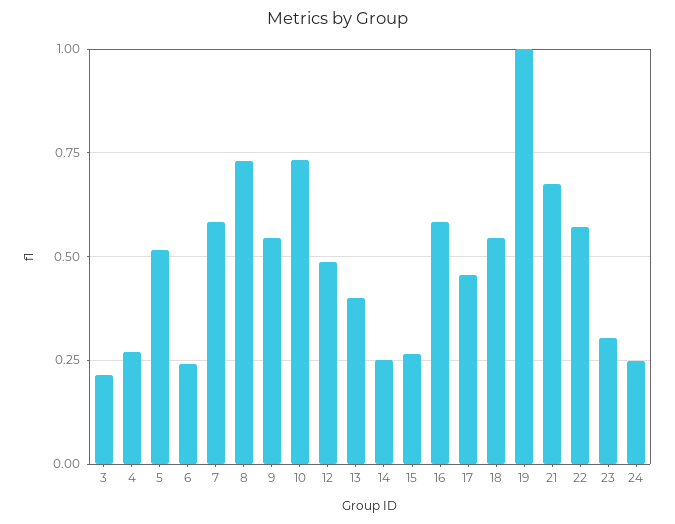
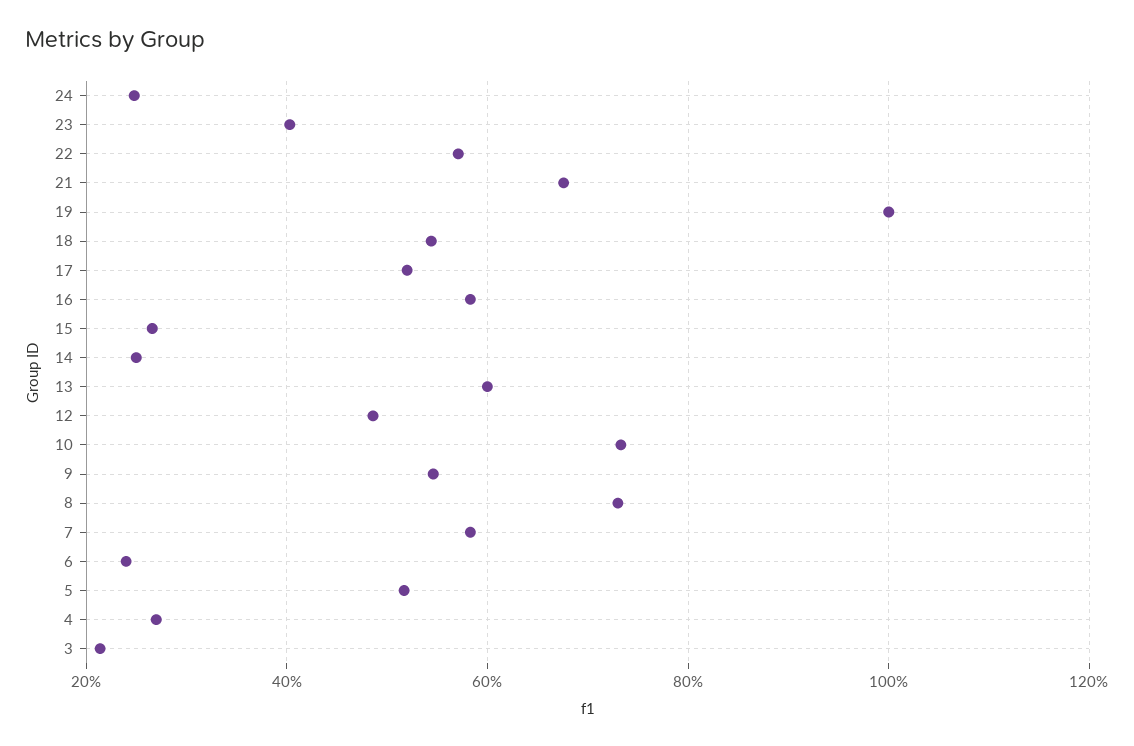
  {
    "3": 0.22,
    "4": 0.28,
    "5": 0.52,
    "6": 0.24,
    "7": 0.58,
    "8": 0.74,
    "9": 0.54,
    "10": 0.74,
    "12": 0.48,
-   "13": 0.4,
+   "13": 0.6,
    "14": 0.26,
    "15": 0.26,
    "16": 0.58,
-   "17": 0.45,
+   "17": 0.52,
    "18": 0.54,
    "19": 1,
    "21": 0.68,
    "22": 0.58,
-   "23": 0.3,
+   "23": 0.4,
    "24": 0.24
  }

